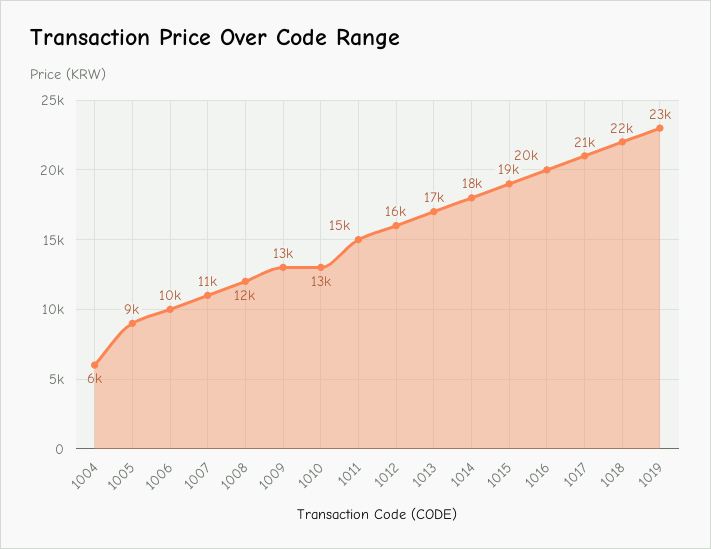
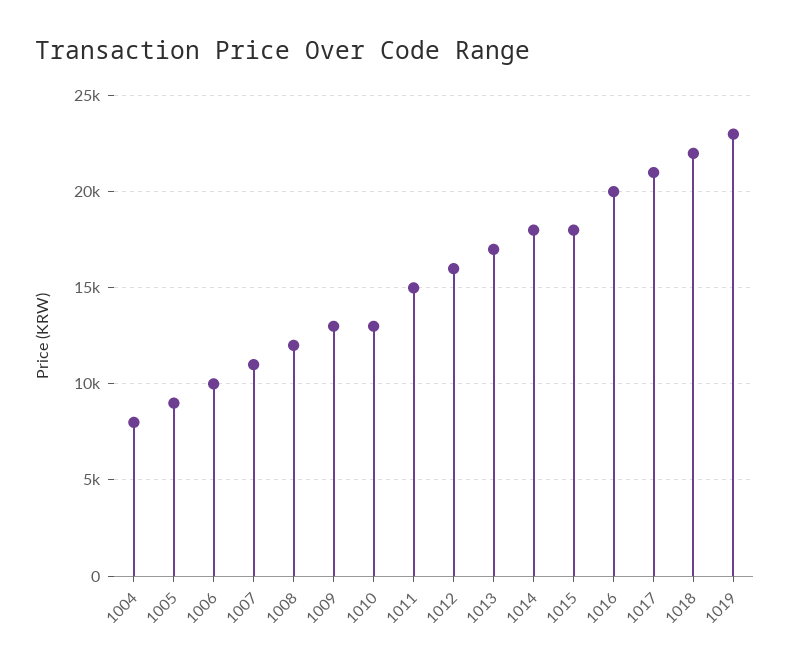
  {
-   "1004": 6000,
+   "1004": 8000,
    "1005": 9000,
    "1006": 10000,
    "1007": 11000,
    "1008": 12000,
    "1009": 13000,
    "1010": 13000,
    "1011": 15000,
    "1012": 16000,
    "1013": 17000,
    "1014": 18000,
-   "1015": 19000,
+   "1015": 18000,
    "1016": 20000,
    "1017": 21000,
    "1018": 22000,
    "1019": 23000
  }

